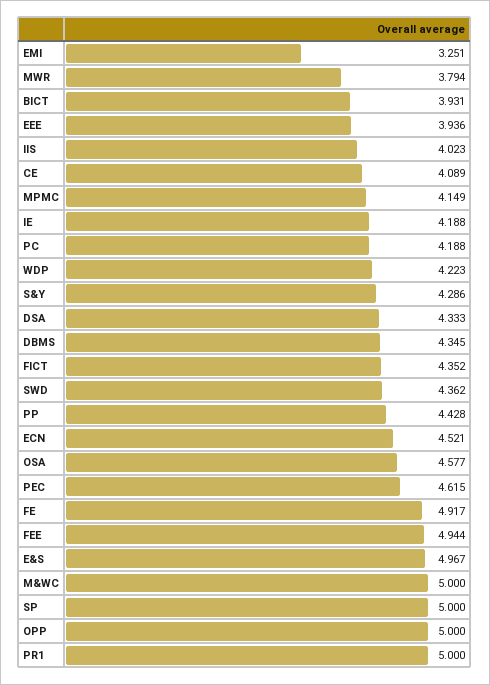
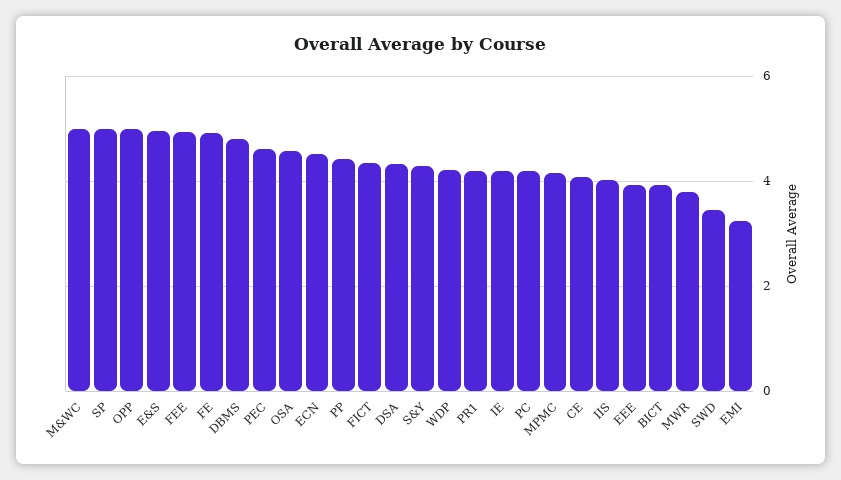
  {
    "EMI": 3.251,
    "MWR": 3.794,
    "BICT": 3.931,
    "EEE": 3.936,
    "IIS": 4.023,
    "CE": 4.089,
    "MPMC": 4.149,
    "IE": 4.188,
    "PC": 4.188,
    "WDP": 4.223,
    "S&Y": 4.286,
    "DSA": 4.333,
-   "DBMS": 4.345,
+   "DBMS": 4.8,
    "FICT": 4.352,
-   "SWD": 4.362,
+   "SWD": 3.4,
    "PP": 4.428,
    "ECN": 4.521,
    "OSA": 4.577,
    "PEC": 4.615,
    "FE": 4.917,
    "FEE": 4.944,
    "E&S": 4.967,
    "M&WC": 5,
    "SP": 5,
    "OPP": 5,
-   "PR1": 5
+   "PR1": 4.2
  }

